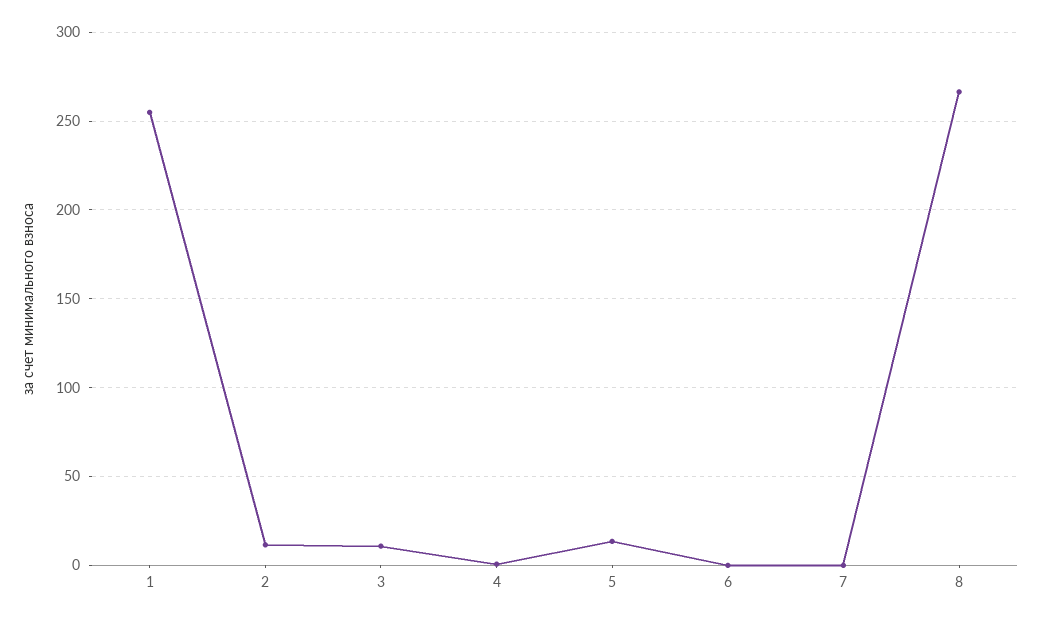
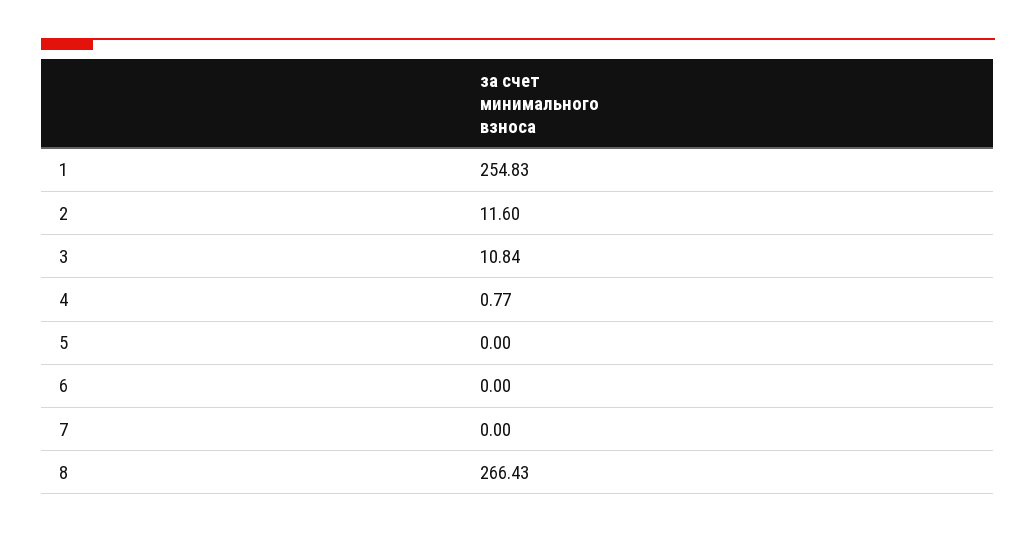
  {
    "1": 254.83,
    "2": 11.6,
    "3": 10.84,
    "4": 0.77,
-   "5": 15,
+   "5": 0,
    "6": 0,
    "7": 0,
    "8": 266.43
  }

